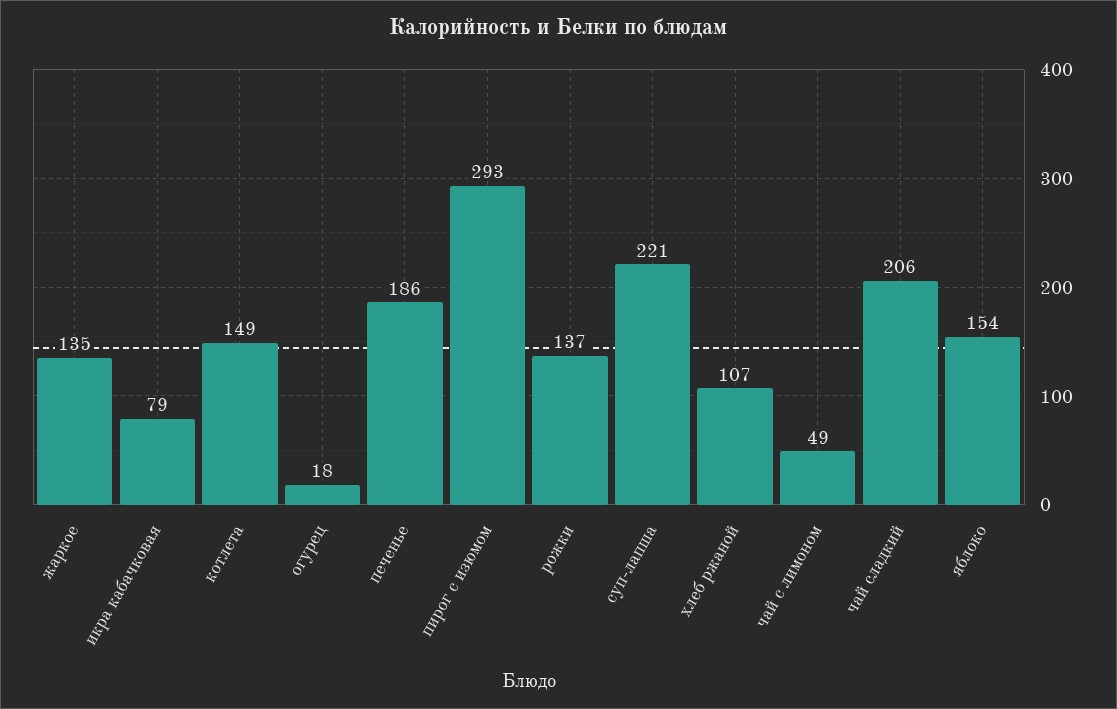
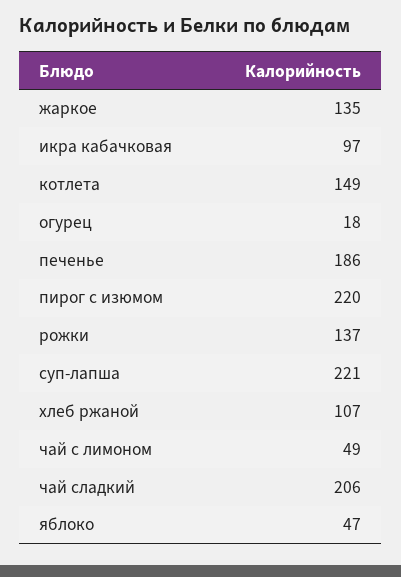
  {
    "жаркое": 135,
-   "икра кабачковая": 79,
+   "икра кабачковая": 97,
    "котлета": 149,
    "огурец": 18,
    "печенье": 186,
-   "пирог с изюмом": 293,
+   "пирог с изюмом": 220,
    "рожки": 137,
    "суп-лапша": 221,
    "хлеб ржаной": 107,
    "чай с лимоном": 49,
    "чай сладкий": 206,
-   "яблоко": 154
+   "яблоко": 47
  }

